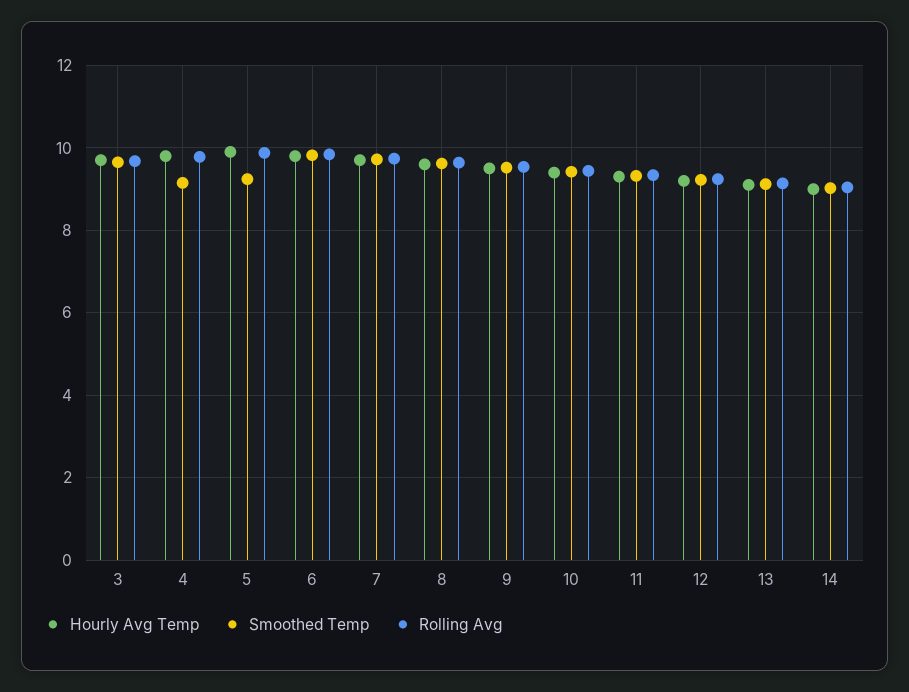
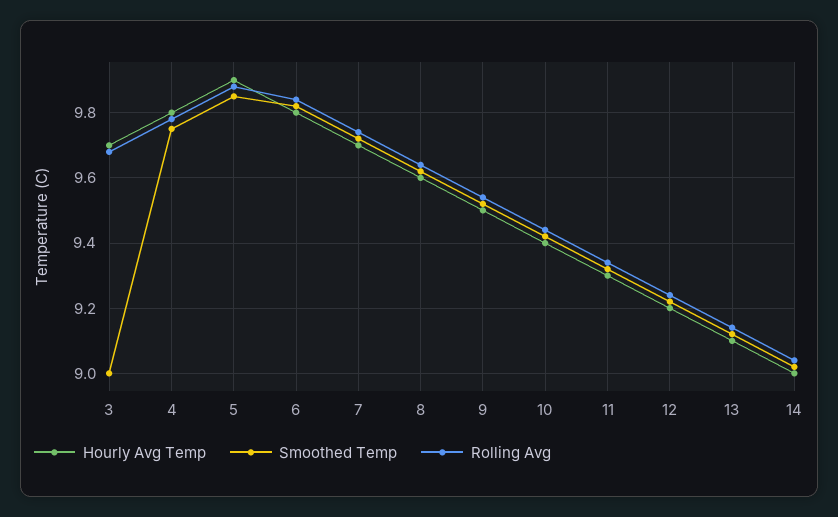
  {
    "Hourly Avg Temp": {
      "3": 9.7,
      "4": 9.8,
      "5": 9.9,
      "6": 9.8,
      "7": 9.7,
      "8": 9.6,
      "9": 9.5,
      "10": 9.4,
      "11": 9.3,
      "12": 9.2,
      "13": 9.1,
      "14": 9
    },
    "Smoothed Temp": {
-     "3": 9.6,
+     "3": 9,
-     "4": 9.2,
+     "4": 9.75,
-     "5": 9.2,
+     "5": 9.85,
      "6": 9.8,
      "7": 9.7,
      "8": 9.6,
      "9": 9.5,
      "10": 9.4,
      "11": 9.3,
      "12": 9.2,
      "13": 9.1,
      "14": 9
    },
    "Rolling Avg": {
      "3": 9.7,
      "4": 9.8,
      "5": 9.9,
      "6": 9.85,
      "7": 9.75,
      "8": 9.65,
      "9": 9.55,
      "10": 9.45,
      "11": 9.35,
      "12": 9.25,
      "13": 9.15,
      "14": 9.05
    }
  }

